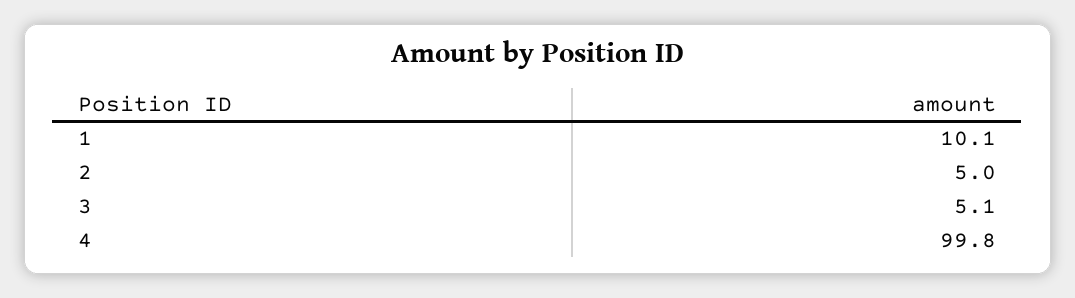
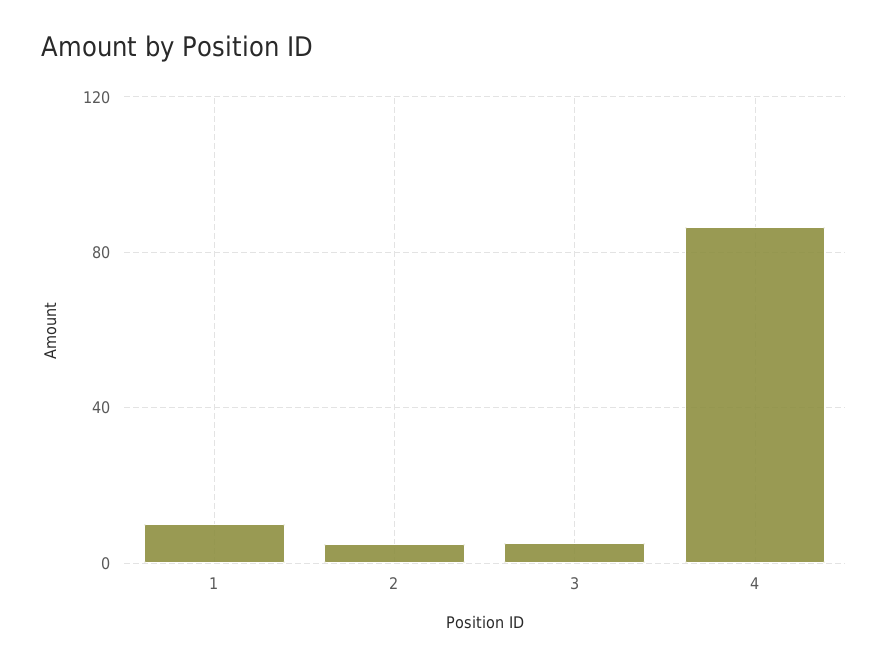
  {
    "1": 10.1,
    "2": 5,
    "3": 5.1,
-   "4": 99.8
+   "4": 85
  }

